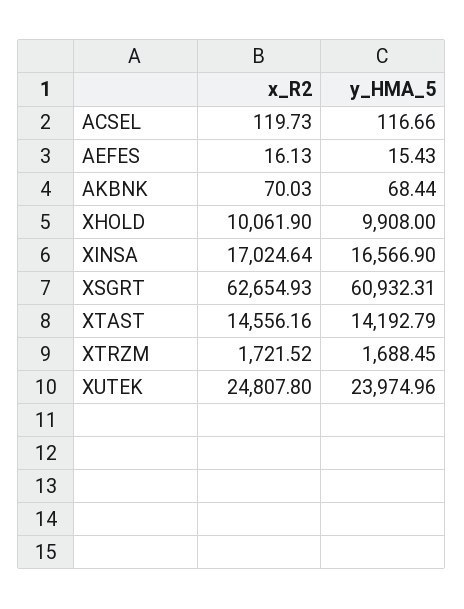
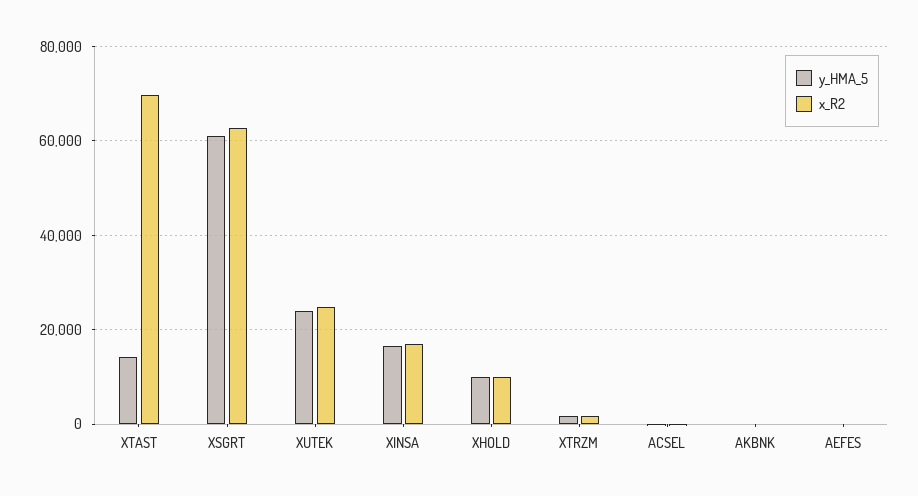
  {
    "x_R2": {
      "ACSEL": 119.73,
      "AEFES": 16.13,
      "AKBNK": 70.03,
      "XHOLD": 10061.9,
      "XINSA": 17024.64,
      "XSGRT": 62654.93,
-     "XTAST": 14556.16,
+     "XTAST": 70000,
      "XTRZM": 1721.52,
      "XUTEK": 24807.8
    },
    "y_HMA_5": {
      "ACSEL": 116.66,
      "AEFES": 15.43,
      "AKBNK": 68.44,
      "XHOLD": 9908,
      "XINSA": 16566.9,
      "XSGRT": 60932.31,
      "XTAST": 14192.79,
      "XTRZM": 1688.45,
      "XUTEK": 23974.96
    }
  }

